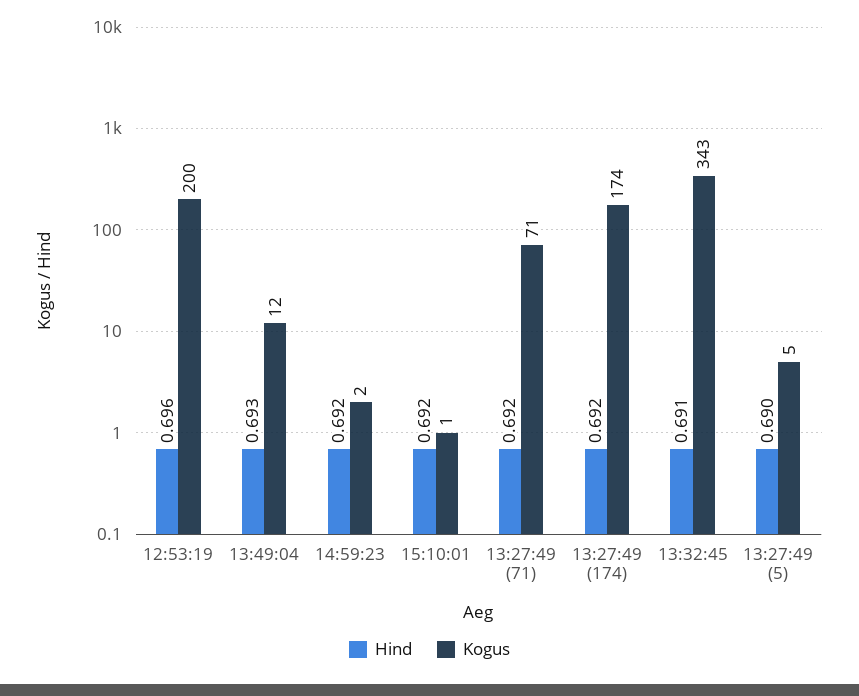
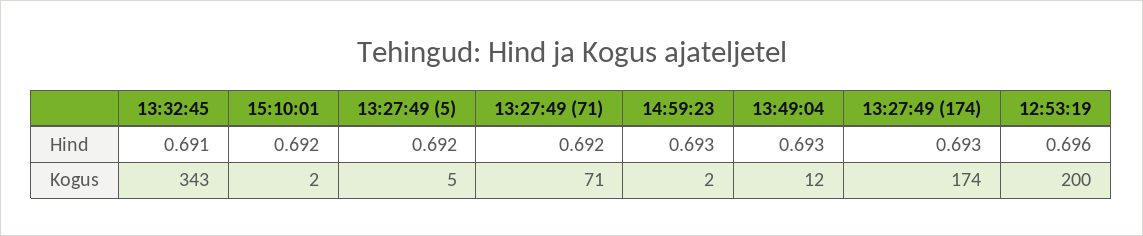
  {
    "Hind": {
      "12:53:19": 0.696,
      "13:49:04": 0.693,
-     "14:59:23": 0.692,
+     "14:59:23": 0.693,
      "15:10:01": 0.692,
      "13:27:49 (71)": 0.692,
-     "13:27:49 (174)": 0.692,
+     "13:27:49 (174)": 0.693,
      "13:32:45": 0.691,
-     "13:27:49 (5)": 0.69
+     "13:27:49 (5)": 0.692
    },
    "Kogus": {
      "12:53:19": 200,
      "13:49:04": 12,
      "14:59:23": 2,
-     "15:10:01": 1,
+     "15:10:01": 2,
      "13:27:49 (71)": 71,
      "13:27:49 (174)": 174,
      "13:32:45": 343,
      "13:27:49 (5)": 5
    }
  }

